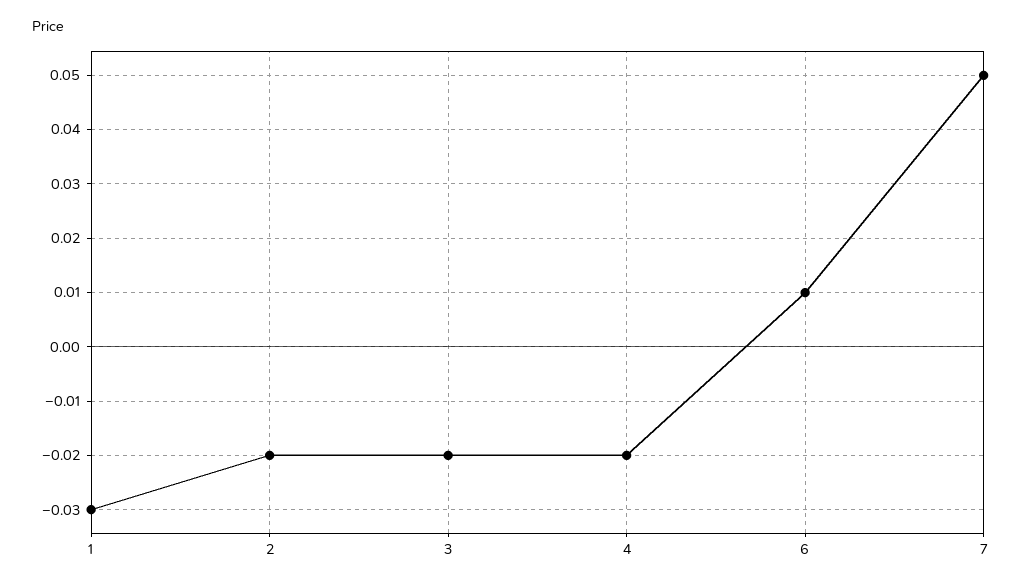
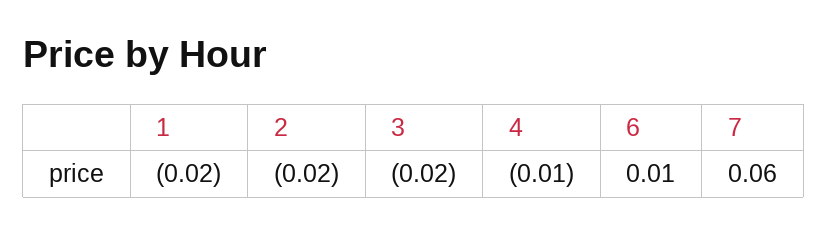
  {
-   "1": -0.03,
+   "1": -0.02,
    "2": -0.02,
    "3": -0.02,
-   "4": -0.02,
+   "4": -0.01,
    "6": 0.01,
-   "7": 0.05
+   "7": 0.06
  }

